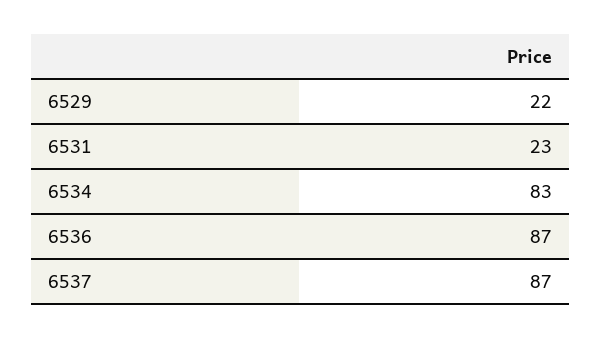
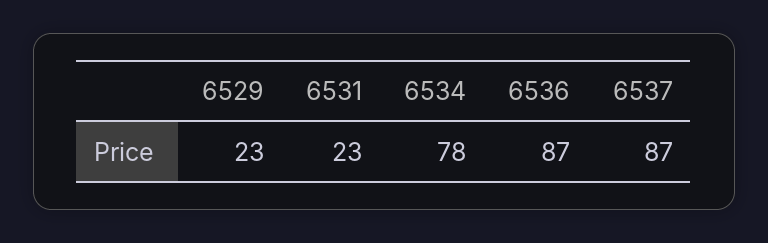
  {
-   "6529": 22,
+   "6529": 23,
    "6531": 23,
-   "6534": 83,
+   "6534": 78,
    "6536": 87,
    "6537": 87
  }

